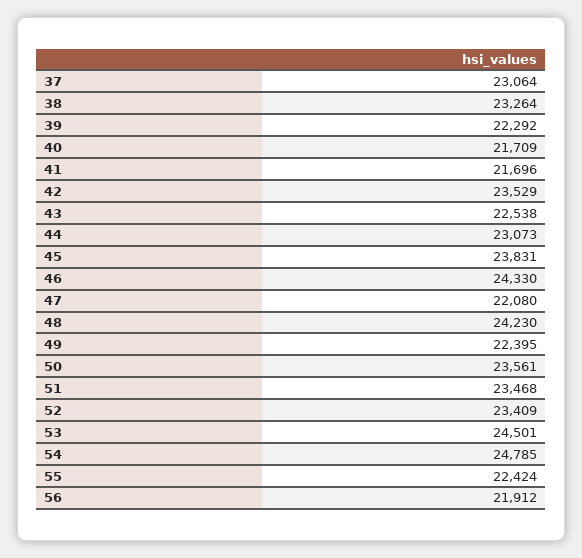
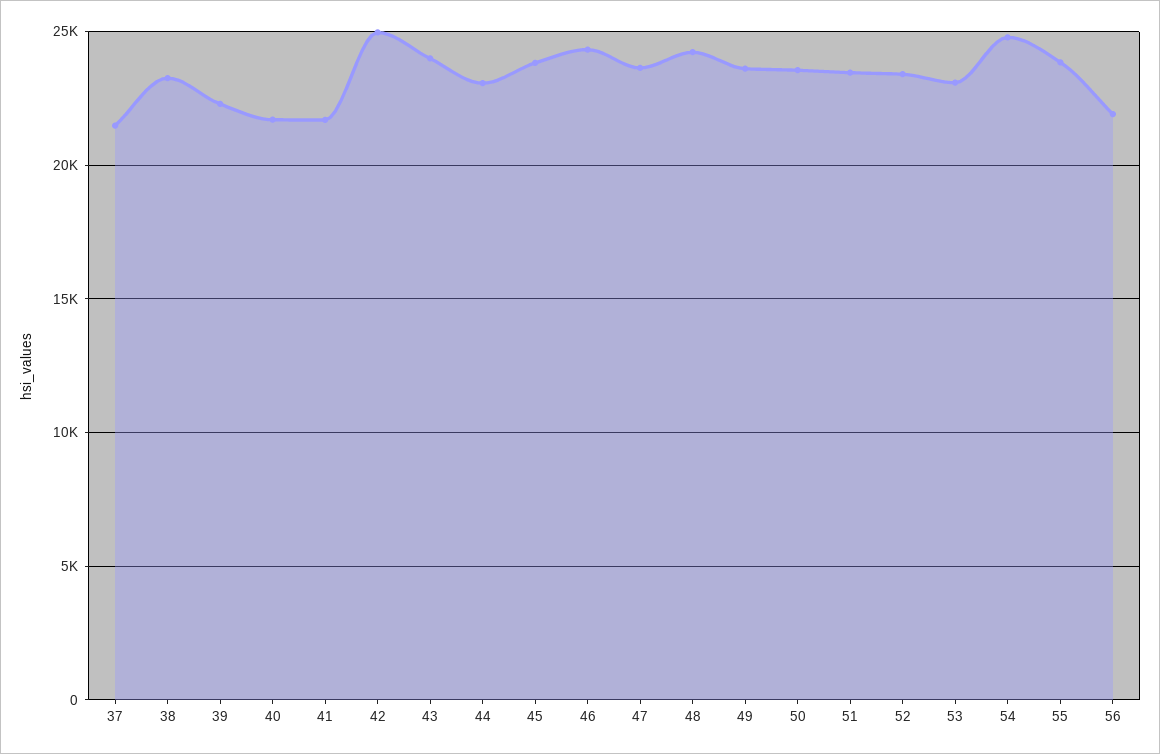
  {
-   "37": 23064,
+   "37": 21500,
    "38": 23264,
    "39": 22292,
    "40": 21709,
    "41": 21696,
-   "42": 23529,
+   "42": 25000,
-   "43": 22538,
+   "43": 24000,
    "44": 23073,
    "45": 23831,
    "46": 24330,
-   "47": 22080,
+   "47": 23500,
    "48": 24230,
-   "49": 22395,
+   "49": 23500,
    "50": 23561,
    "51": 23468,
    "52": 23409,
-   "53": 24501,
+   "53": 23000,
    "54": 24785,
-   "55": 22424,
+   "55": 24000,
    "56": 21912
  }

